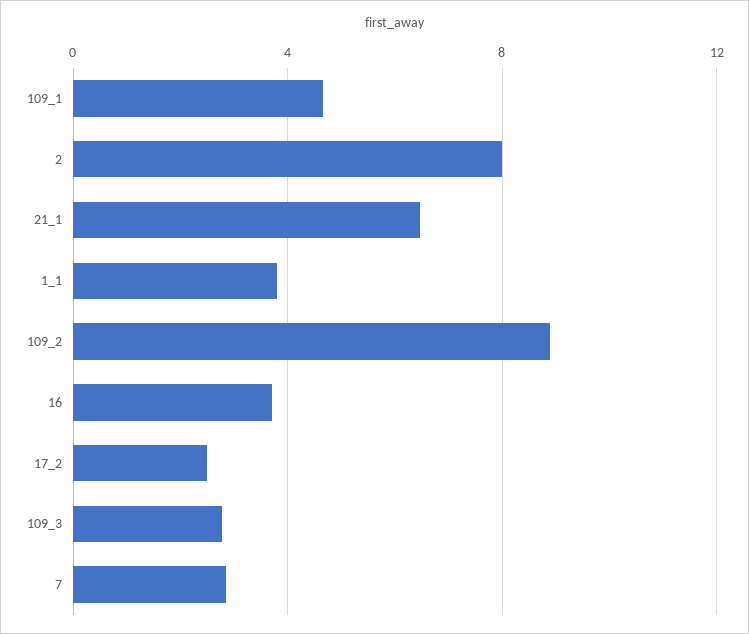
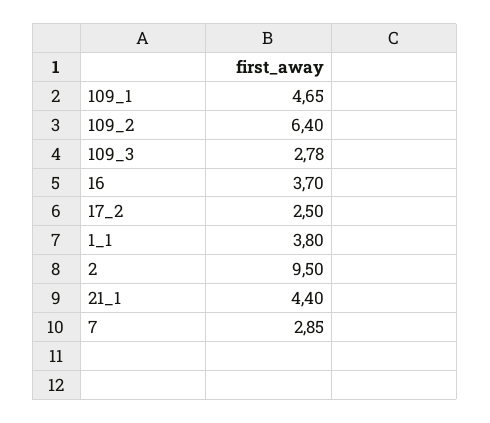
  {
    "109_1": 4.65,
-   "2": 8,
+   "2": 9.5,
-   "21_1": 6.5,
+   "21_1": 4.4,
    "1_1": 3.8,
-   "109_2": 9,
+   "109_2": 6.4,
    "16": 3.7,
    "17_2": 2.5,
    "109_3": 2.78,
    "7": 2.85
  }

